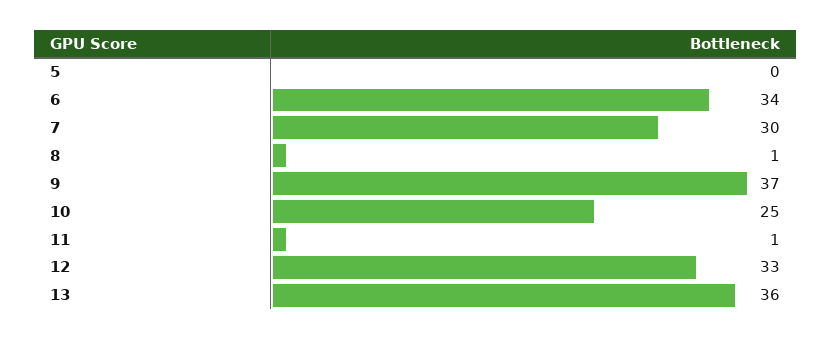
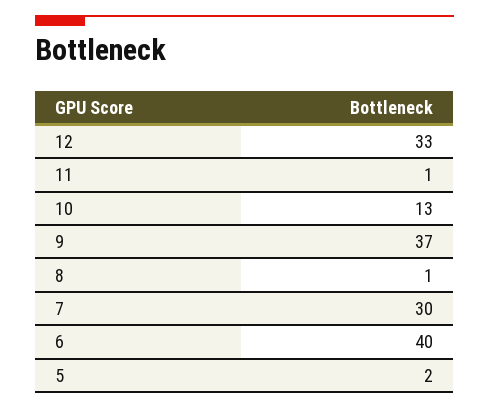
  {
-   "5": 0,
+   "5": 2,
-   "6": 34,
+   "6": 40,
    "7": 30,
    "8": 1,
    "9": 37,
-   "10": 25,
+   "10": 13,
    "11": 1,
-   "12": 33,
+   "12": 33
-   "13": 36
  }

